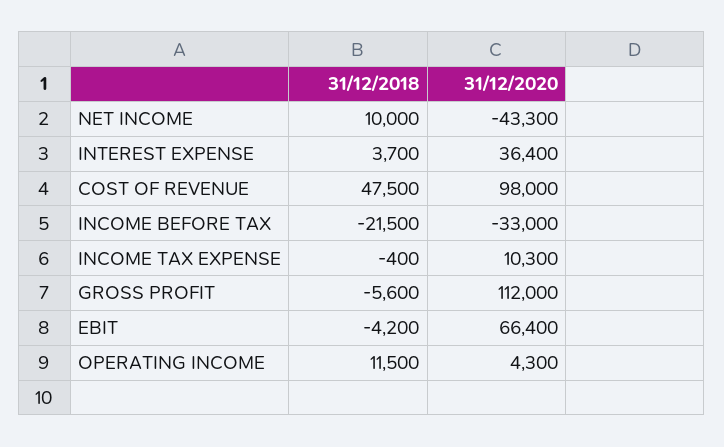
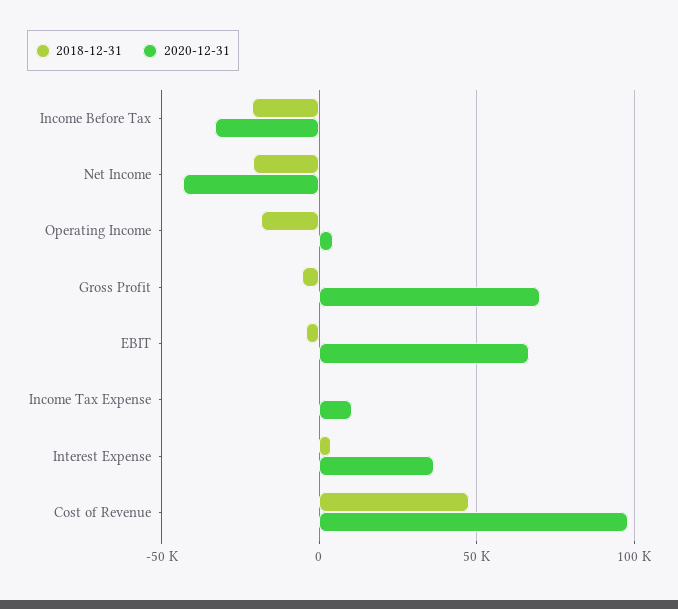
  {
    "31/12/2018": {
-     "NET INCOME": 10000,
+     "NET INCOME": -20000,
      "INTEREST EXPENSE": 3700,
      "COST OF REVENUE": 47500,
      "INCOME BEFORE TAX": -21500,
      "INCOME TAX EXPENSE": -400,
      "GROSS PROFIT": -5600,
      "EBIT": -4200,
-     "OPERATING INCOME": 11500
+     "OPERATING INCOME": -20000
    },
    "31/12/2020": {
      "NET INCOME": -43300,
      "INTEREST EXPENSE": 36400,
      "COST OF REVENUE": 98000,
      "INCOME BEFORE TAX": -33000,
      "INCOME TAX EXPENSE": 10300,
-     "GROSS PROFIT": 112000,
+     "GROSS PROFIT": 70000,
      "EBIT": 66400,
      "OPERATING INCOME": 4300
    }
  }

